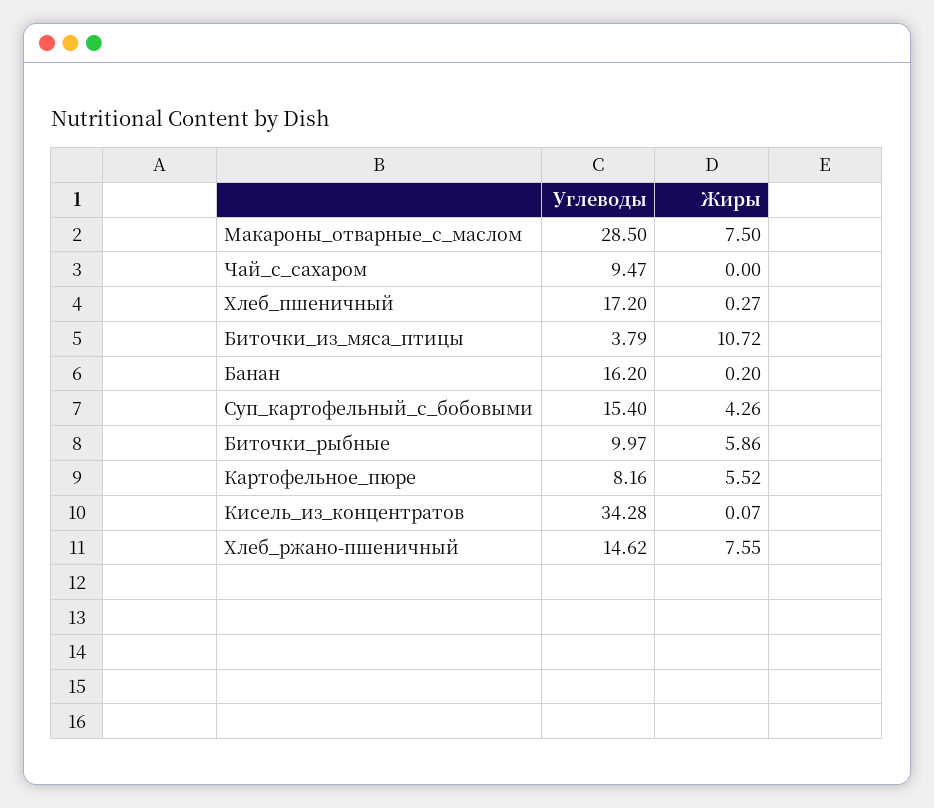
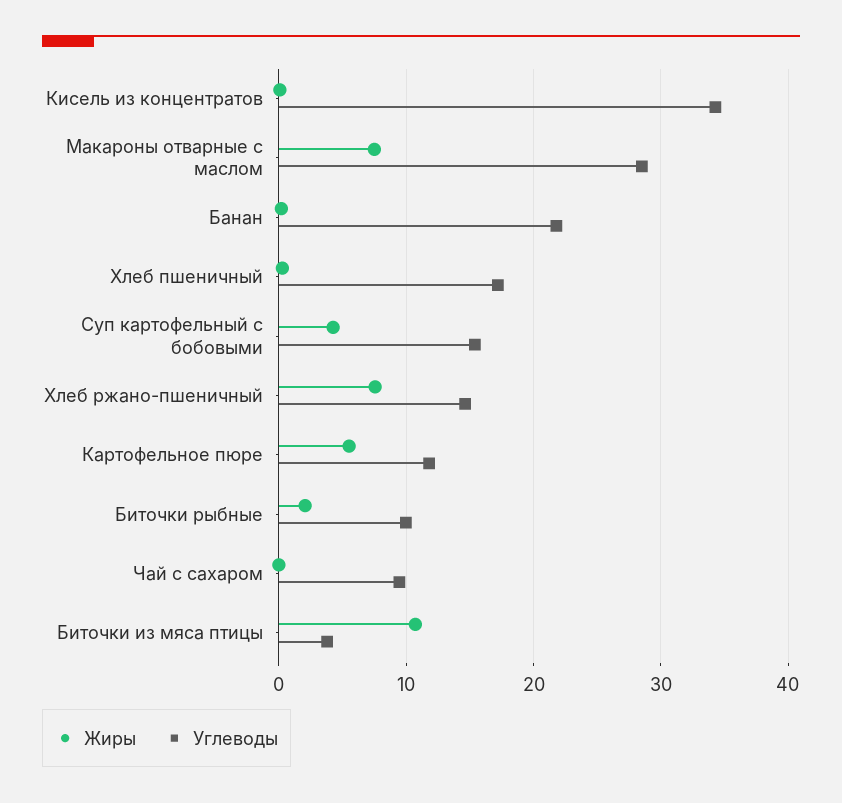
  {
    "Углеводы": {
      "Макароны_отварные_с_маслом": 28.5,
      "Чай_с_сахаром": 9.47,
      "Хлеб_пшеничный": 17.2,
      "Биточки_из_мяса_птицы": 3.79,
-     "Банан": 16.2,
+     "Банан": 22,
      "Суп_картофельный_с_бобовыми": 15.4,
      "Биточки_рыбные": 9.97,
-     "Картофельное_пюре": 8.16,
+     "Картофельное_пюре": 12,
      "Кисель_из_концентратов": 34.28,
      "Хлеб_ржано-пшеничный": 14.62
    },
    "Жиры": {
      "Макароны_отварные_с_маслом": 7.5,
      "Чай_с_сахаром": 0,
      "Хлеб_пшеничный": 0.27,
      "Биточки_из_мяса_птицы": 10.72,
      "Банан": 0.2,
      "Суп_картофельный_с_бобовыми": 4.26,
-     "Биточки_рыбные": 5.86,
+     "Биточки_рыбные": 2,
      "Картофельное_пюре": 5.52,
      "Кисель_из_концентратов": 0.07,
      "Хлеб_ржано-пшеничный": 7.55
    }
  }

